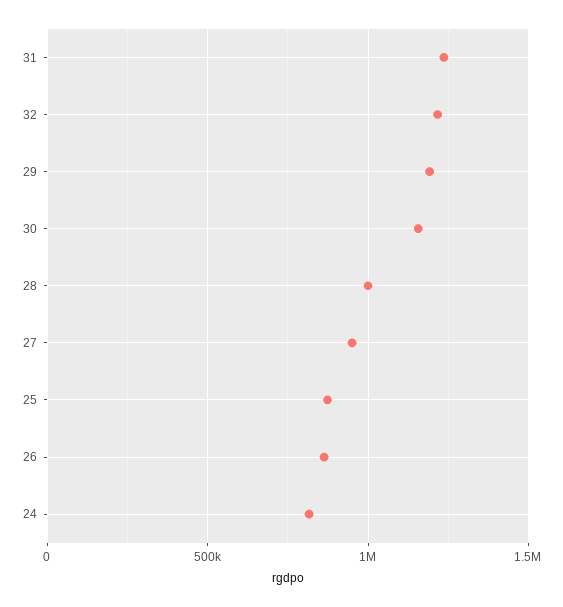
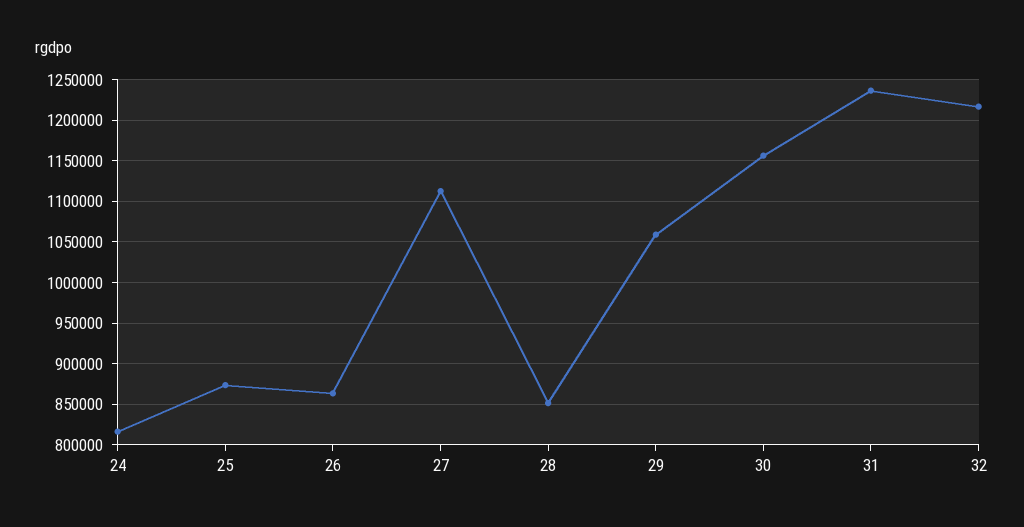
  {
    "31": 1240000,
    "32": 1220000,
-   "29": 1200000,
+   "29": 1060000,
    "30": 1160000,
-   "28": 1000000,
+   "28": 850000,
-   "27": 950000,
+   "27": 1110000,
    "25": 870000,
    "26": 860000,
    "24": 820000
  }

